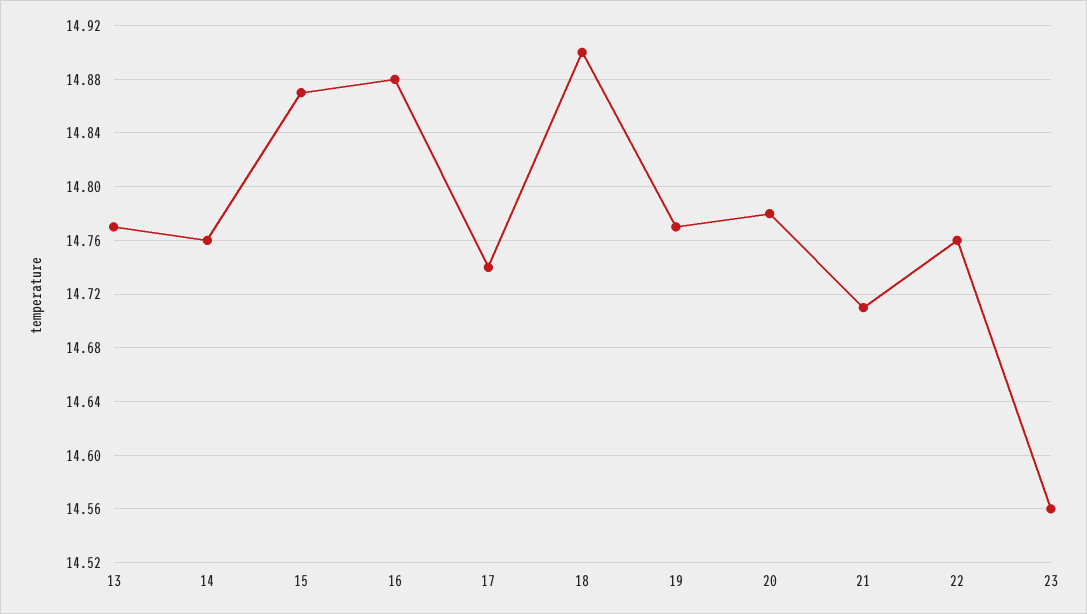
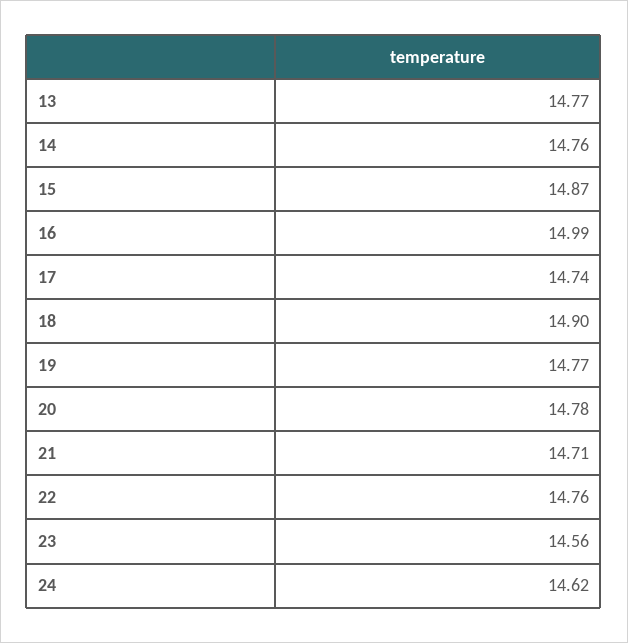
  {
    "13": 14.77,
    "14": 14.76,
    "15": 14.87,
-   "16": 14.88,
+   "16": 14.99,
    "17": 14.74,
    "18": 14.9,
    "19": 14.77,
    "20": 14.78,
    "21": 14.71,
    "22": 14.76,
-   "23": 14.56
+   "23": 14.56,
+   "24": 14.62
  }

